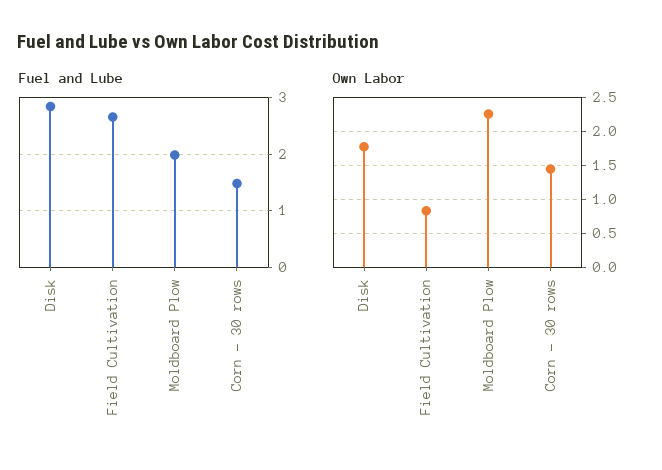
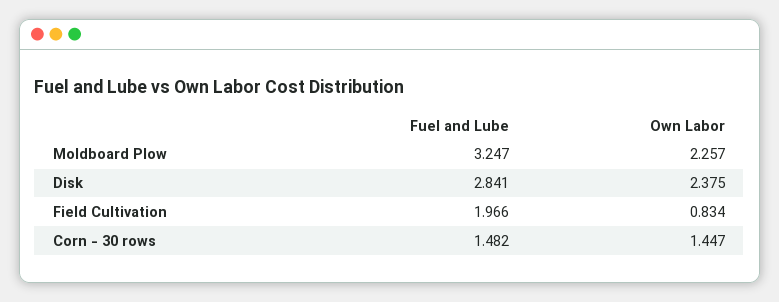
  {
    "Fuel and Lube": {
      "Disk": 2.841,
-     "Field Cultivation": 2.6,
+     "Field Cultivation": 1.966,
-     "Moldboard Plow": 2,
+     "Moldboard Plow": 3.247,
      "Corn - 30 rows": 1.482
    },
    "Own Labor": {
-     "Disk": 1.8,
+     "Disk": 2.375,
      "Field Cultivation": 0.834,
      "Moldboard Plow": 2.257,
      "Corn - 30 rows": 1.447
    }
  }

